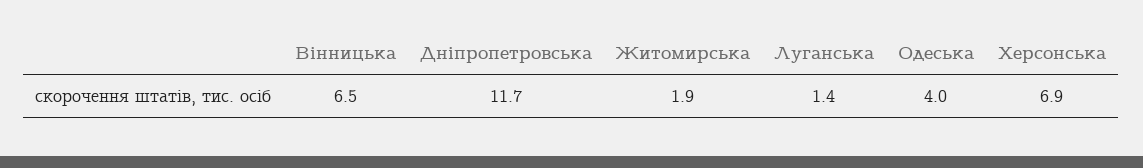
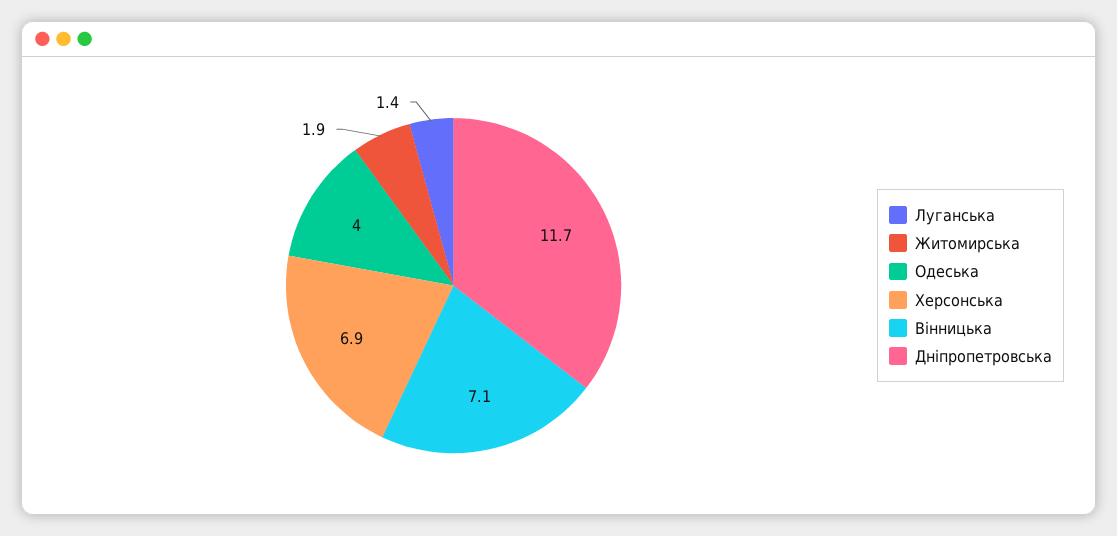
  {
-   "Вінницька": 6.5,
+   "Вінницька": 7.1,
    "Дніпропетровська": 11.7,
    "Житомирська": 1.9,
    "Луганська": 1.4,
    "Одеська": 4,
    "Херсонська": 6.9
  }

